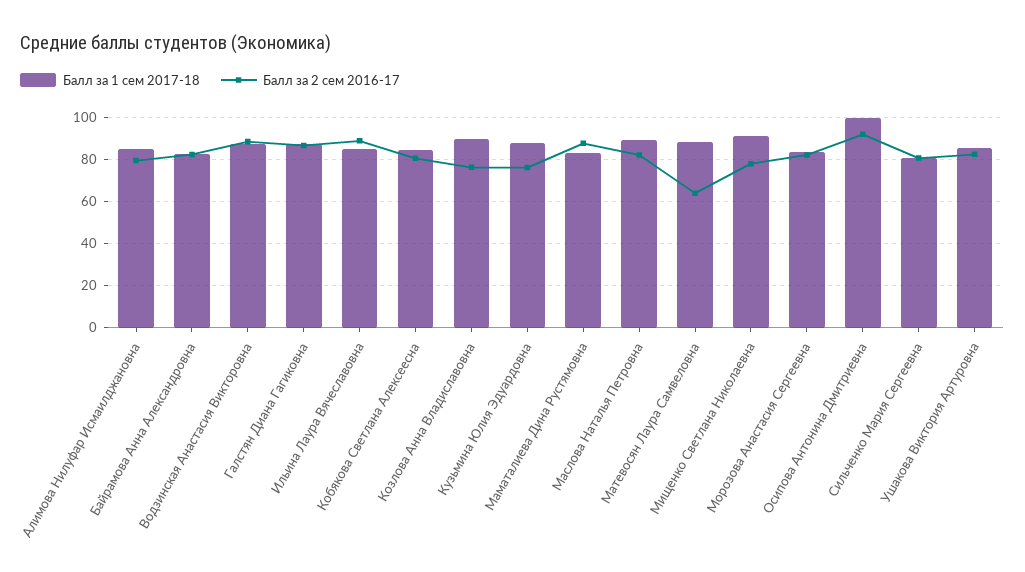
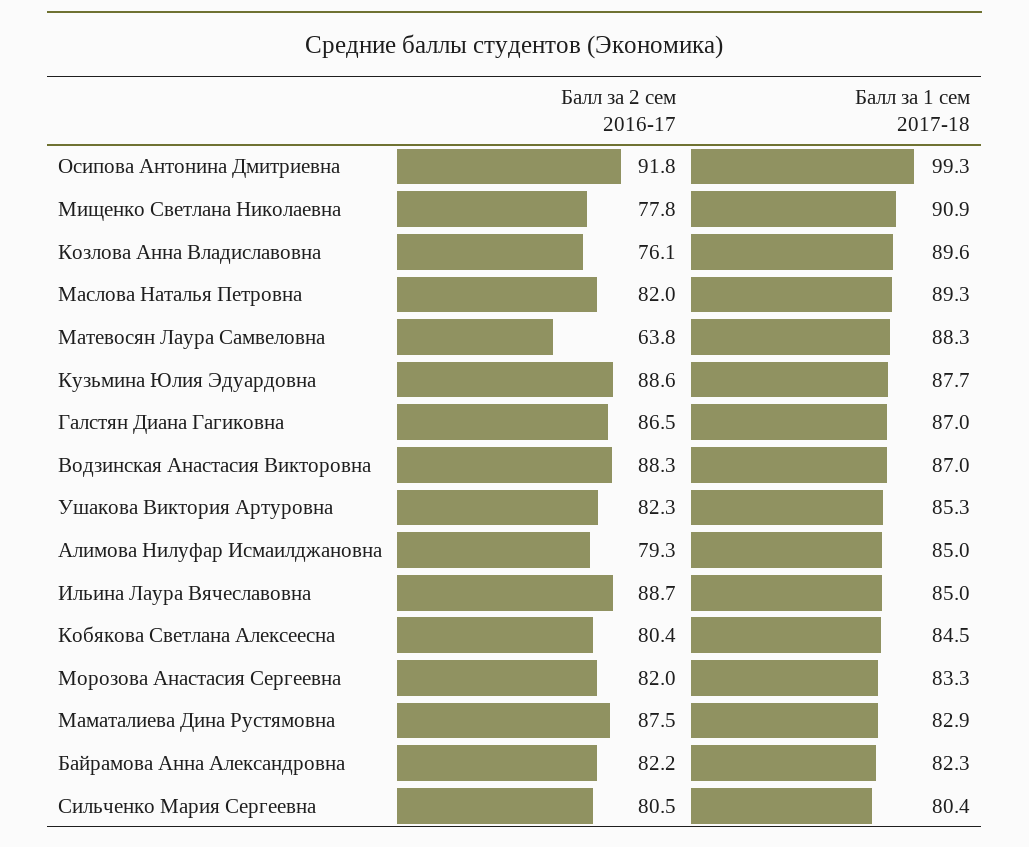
  {
    "Балл за 1 сем 2017-18": {
      "Алимова Нилуфар Исмаилджановна": 85,
      "Байрамова Анна Александровна": 82.3,
      "Водзинская Анастасия Викторовна": 87,
      "Галстян Диана Гагиковна": 87,
      "Ильина Лаура Вячеславовна": 85,
      "Кобякова Светлана Алексеесна": 84.5,
      "Козлова Анна Владиславовна": 89.6,
      "Кузьмина Юлия Эдуардовна": 87.7,
      "Маматалиева Дина Рустямовна": 82.9,
      "Маслова Наталья Петровна": 89.3,
      "Матевосян Лаура Самвеловна": 88.3,
      "Мищенко Светлана Николаевна": 90.9,
      "Морозова Анастасия Сергеевна": 83.3,
      "Осипова Антонина Дмитриевна": 99.3,
      "Сильченко Мария Сергеевна": 80.4,
      "Ушакова Виктория Артуровна": 85.3
    },
    "Балл за 2 сем 2016-17": {
      "Алимова Нилуфар Исмаилджановна": 79.3,
      "Байрамова Анна Александровна": 82.2,
      "Водзинская Анастасия Викторовна": 88.3,
      "Галстян Диана Гагиковна": 86.5,
      "Ильина Лаура Вячеславовна": 88.7,
      "Кобякова Светлана Алексеесна": 80.4,
      "Козлова Анна Владиславовна": 76.1,
-     "Кузьмина Юлия Эдуардовна": 75,
+     "Кузьмина Юлия Эдуардовна": 88.6,
      "Маматалиева Дина Рустямовна": 87.5,
      "Маслова Наталья Петровна": 82,
      "Матевосян Лаура Самвеловна": 63.8,
      "Мищенко Светлана Николаевна": 77.8,
      "Морозова Анастасия Сергеевна": 82,
      "Осипова Антонина Дмитриевна": 91.8,
      "Сильченко Мария Сергеевна": 80.5,
      "Ушакова Виктория Артуровна": 82.3
    }
  }

